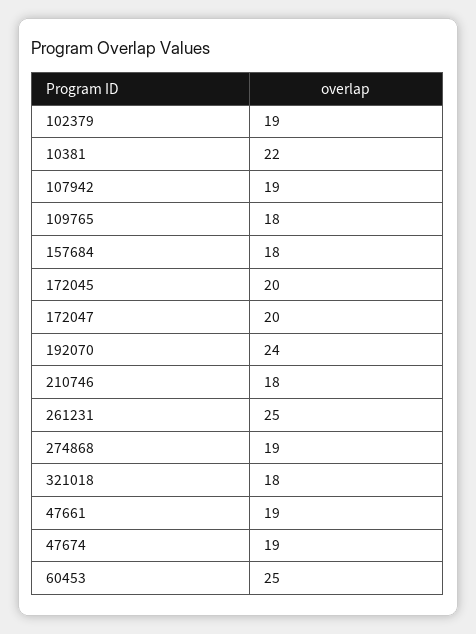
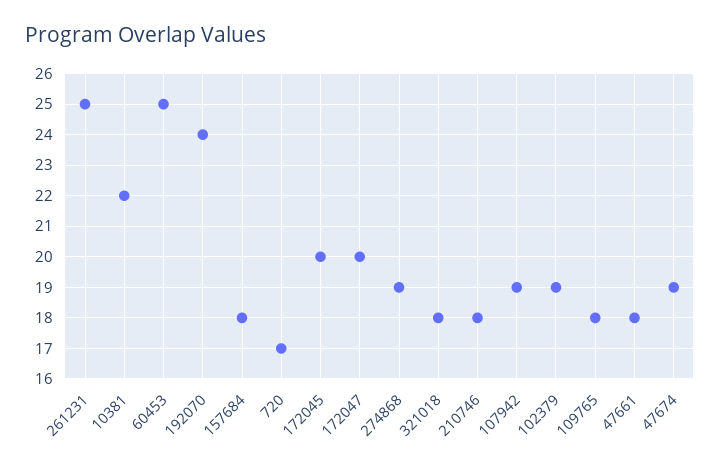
  {
    "102379": 19,
    "10381": 22,
    "107942": 19,
    "109765": 18,
    "157684": 18,
    "172045": 20,
    "172047": 20,
    "192070": 24,
    "210746": 18,
    "261231": 25,
    "274868": 19,
    "321018": 18,
-   "47661": 19,
+   "47661": 18,
    "47674": 19,
-   "60453": 25
+   "60453": 25,
+   "720": 17
  }

